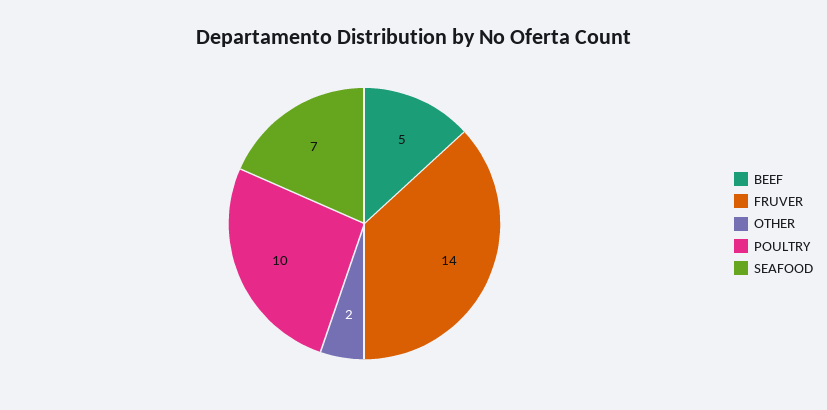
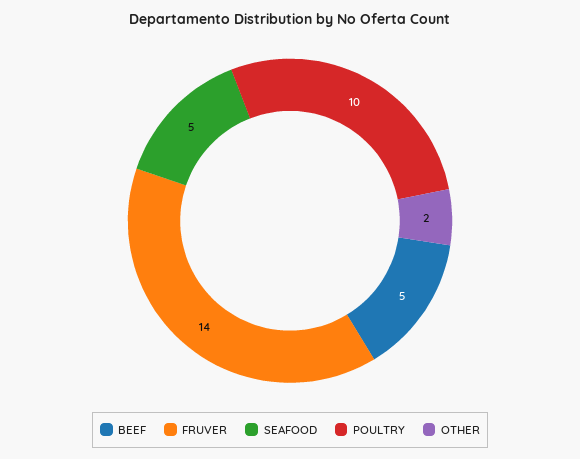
  {
    "BEEF": 5,
    "FRUVER": 14,
    "OTHER": 2,
    "POULTRY": 10,
-   "SEAFOOD": 7
+   "SEAFOOD": 5
  }

